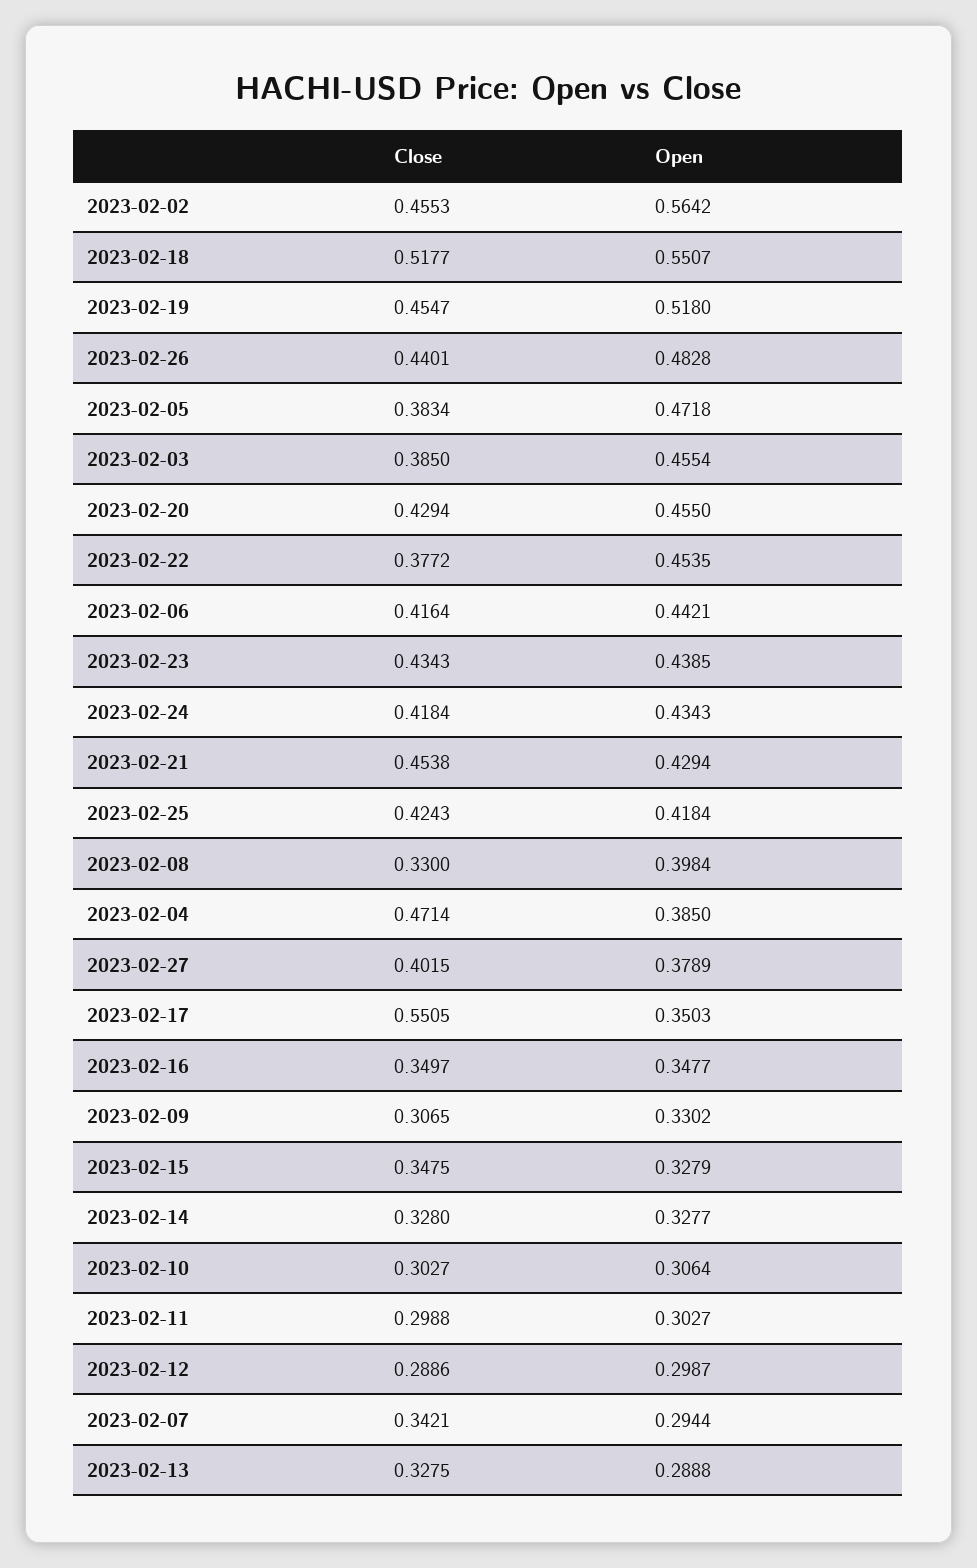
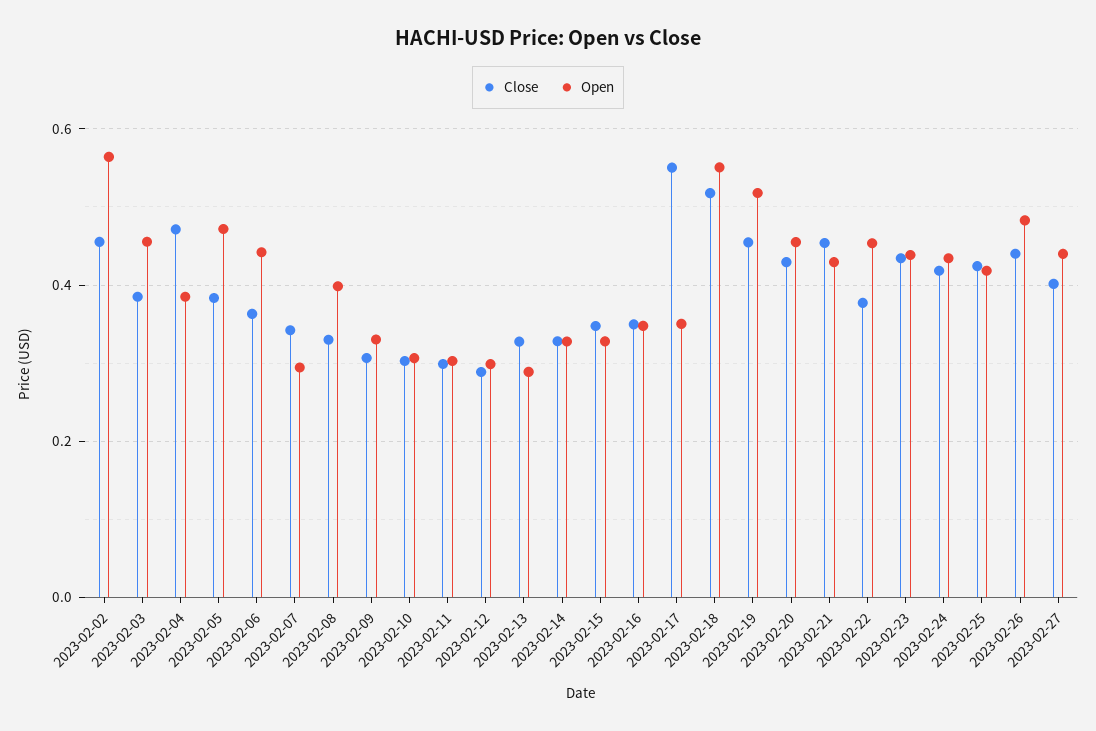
  {
    "Close": {
      "2023-02-02": 0.4553,
      "2023-02-18": 0.5177,
      "2023-02-19": 0.4547,
      "2023-02-26": 0.4401,
      "2023-02-05": 0.3834,
      "2023-02-03": 0.385,
      "2023-02-20": 0.4294,
      "2023-02-22": 0.3772,
-     "2023-02-06": 0.4164,
+     "2023-02-06": 0.36,
      "2023-02-23": 0.4343,
      "2023-02-24": 0.4184,
      "2023-02-21": 0.4538,
      "2023-02-25": 0.4243,
      "2023-02-08": 0.33,
      "2023-02-04": 0.4714,
      "2023-02-27": 0.4015,
      "2023-02-17": 0.5505,
      "2023-02-16": 0.3497,
      "2023-02-09": 0.3065,
      "2023-02-15": 0.3475,
      "2023-02-14": 0.328,
      "2023-02-10": 0.3027,
      "2023-02-11": 0.2988,
      "2023-02-12": 0.2886,
      "2023-02-07": 0.3421,
      "2023-02-13": 0.3275
    },
    "Open": {
      "2023-02-02": 0.5642,
      "2023-02-18": 0.5507,
      "2023-02-19": 0.518,
      "2023-02-26": 0.4828,
      "2023-02-05": 0.4718,
      "2023-02-03": 0.4554,
      "2023-02-20": 0.455,
      "2023-02-22": 0.4535,
      "2023-02-06": 0.4421,
      "2023-02-23": 0.4385,
      "2023-02-24": 0.4343,
      "2023-02-21": 0.4294,
      "2023-02-25": 0.4184,
      "2023-02-08": 0.3984,
      "2023-02-04": 0.385,
-     "2023-02-27": 0.3789,
+     "2023-02-27": 0.44,
      "2023-02-17": 0.3503,
      "2023-02-16": 0.3477,
      "2023-02-09": 0.3302,
      "2023-02-15": 0.3279,
      "2023-02-14": 0.3277,
      "2023-02-10": 0.3064,
      "2023-02-11": 0.3027,
      "2023-02-12": 0.2987,
      "2023-02-07": 0.2944,
      "2023-02-13": 0.2888
    }
  }

